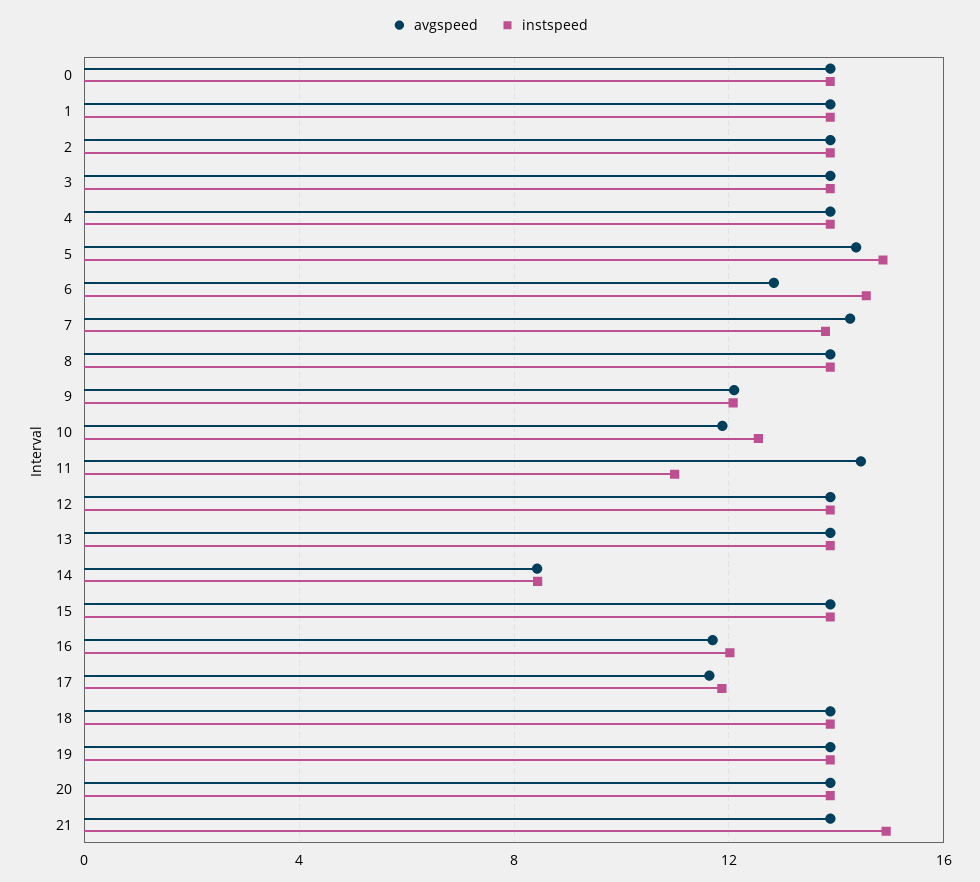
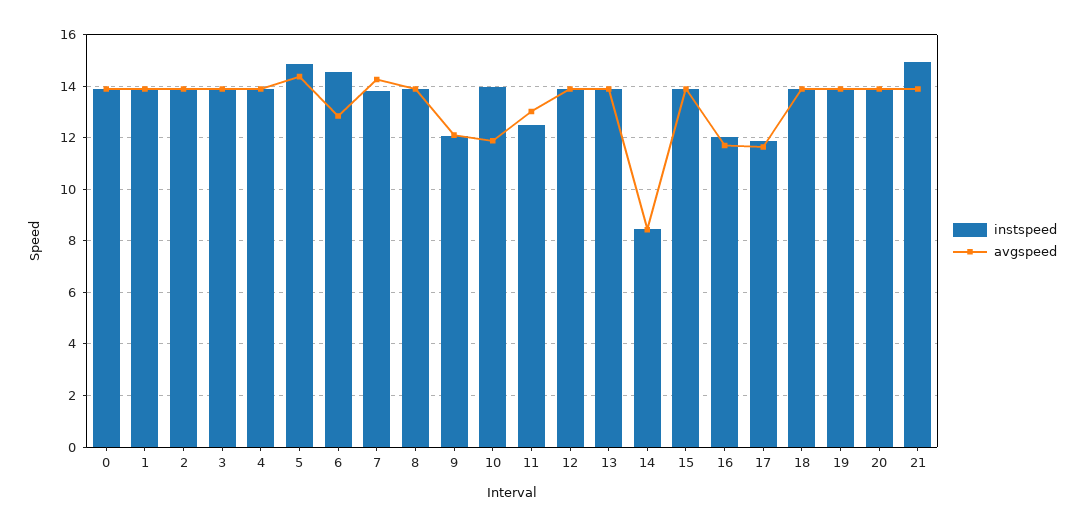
  {
    "avgspeed": {
      "0": 14,
      "1": 14,
      "2": 14,
      "3": 14,
      "4": 14,
      "5": 14.25,
      "6": 12.75,
      "7": 14.25,
      "8": 14,
      "9": 12,
      "10": 12,
-     "11": 14.5,
+     "11": 13,
      "12": 14,
      "13": 14,
      "14": 8.5,
      "15": 14,
      "16": 11.75,
      "17": 11.75,
      "18": 14,
      "19": 14,
      "20": 14,
      "21": 14
    },
    "instspeed": {
      "0": 14,
      "1": 14,
      "2": 14,
      "3": 14,
      "4": 14,
      "5": 14.75,
      "6": 14.5,
      "7": 13.75,
      "8": 14,
      "9": 12,
-     "10": 12.5,
+     "10": 14,
-     "11": 11,
+     "11": 12.5,
      "12": 14,
      "13": 14,
      "14": 8.5,
      "15": 14,
      "16": 12,
      "17": 11.75,
      "18": 14,
      "19": 14,
      "20": 14,
      "21": 15
    }
  }

